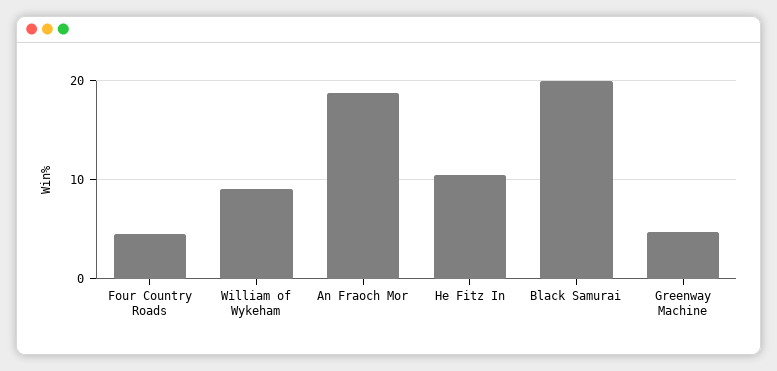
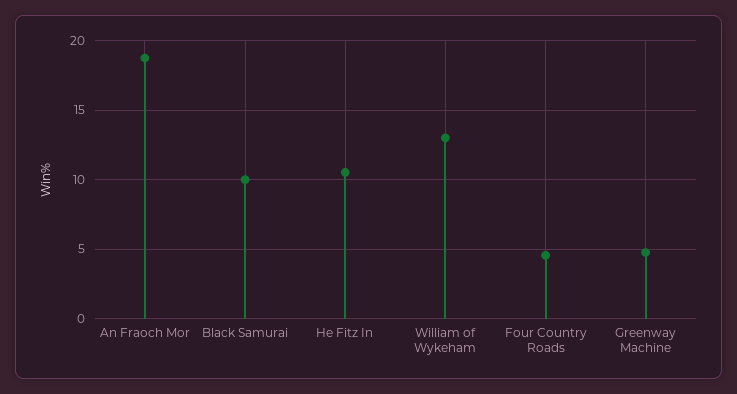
  {
    "Four Country Roads": 4.5,
-   "William of Wykeham": 9,
+   "William of Wykeham": 13,
    "An Fraoch Mor": 19,
    "He Fitz In": 10.5,
-   "Black Samurai": 20,
+   "Black Samurai": 10,
    "Greenway Machine": 5
  }

